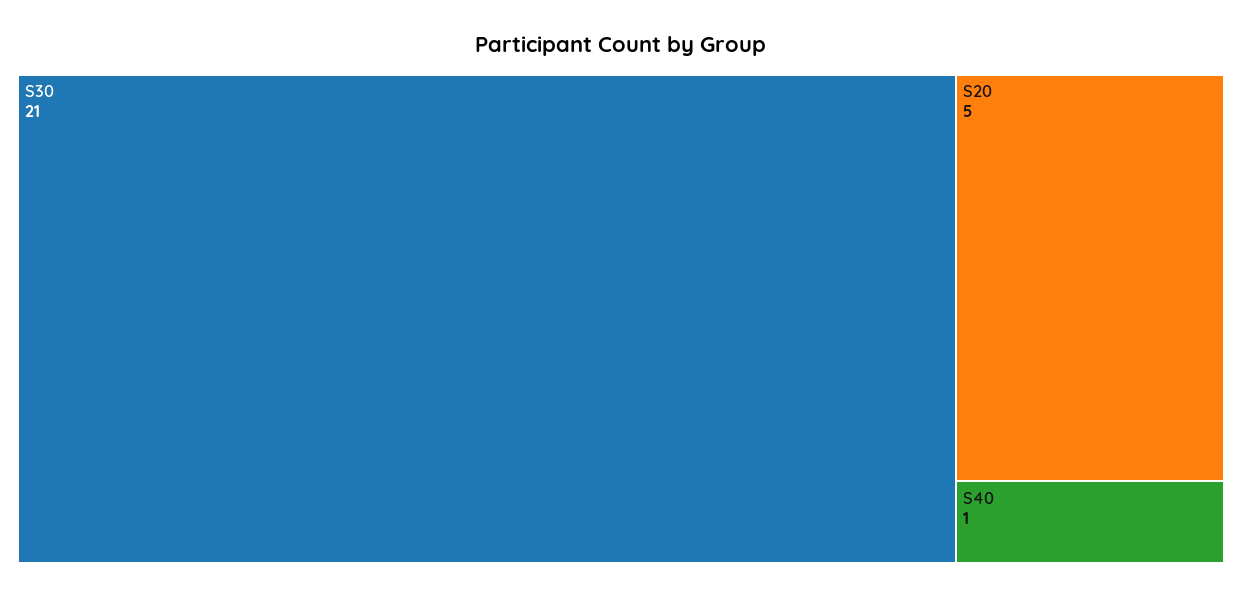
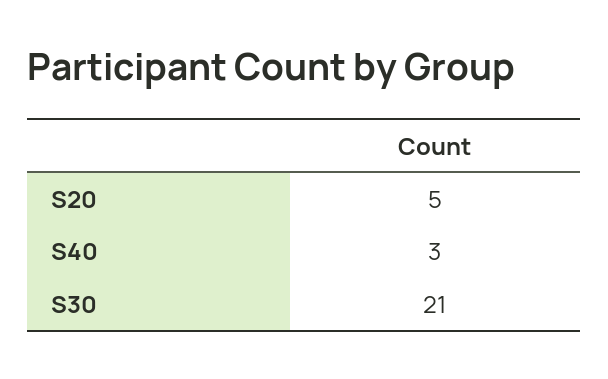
  {
    "S30": 21,
    "S20": 5,
-   "S40": 1
+   "S40": 3
  }

